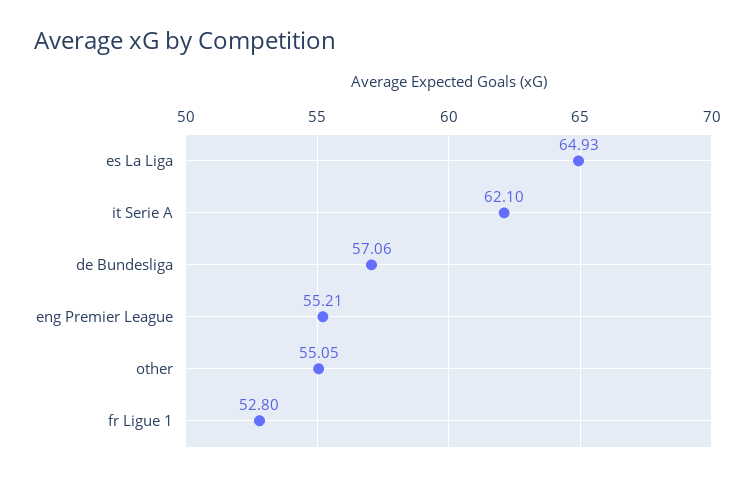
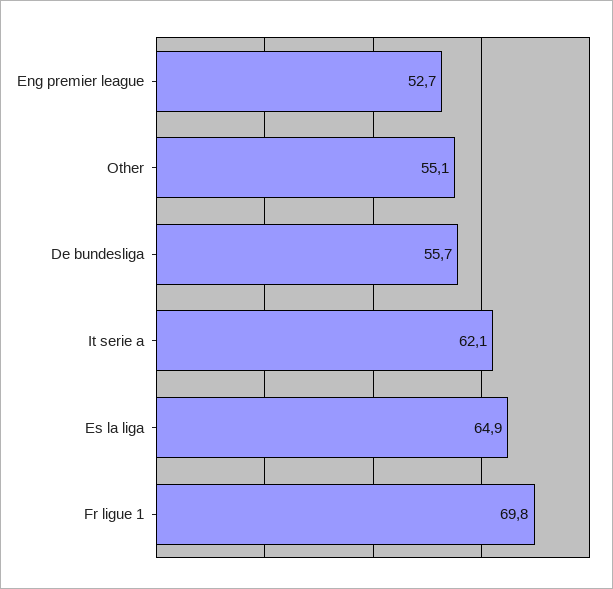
  {
    "es La Liga": 64.93,
    "it Serie A": 62.1,
-   "de Bundesliga": 57.06,
+   "de Bundesliga": 55.7,
-   "eng Premier League": 55.21,
+   "eng Premier League": 52.7,
    "other": 55.05,
-   "fr Ligue 1": 52.8
+   "fr Ligue 1": 69.8
  }

